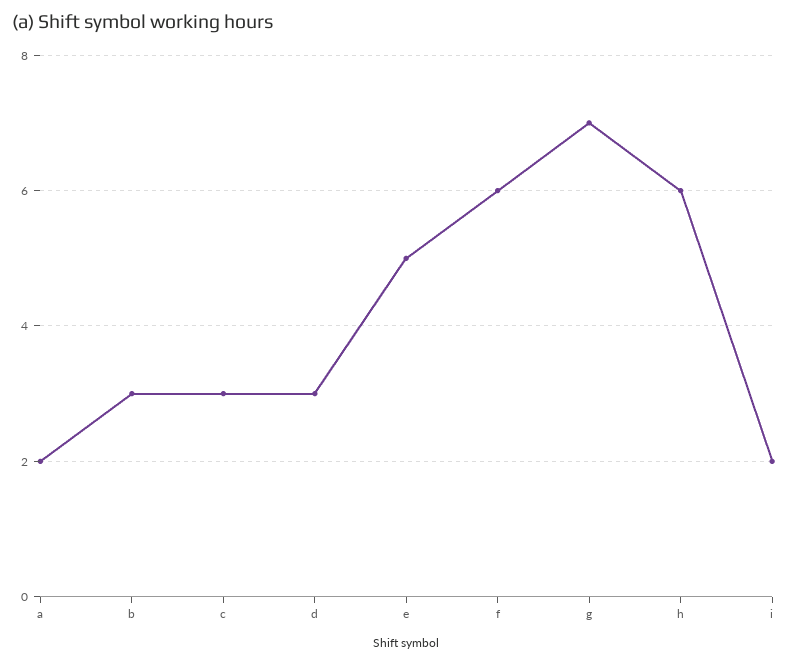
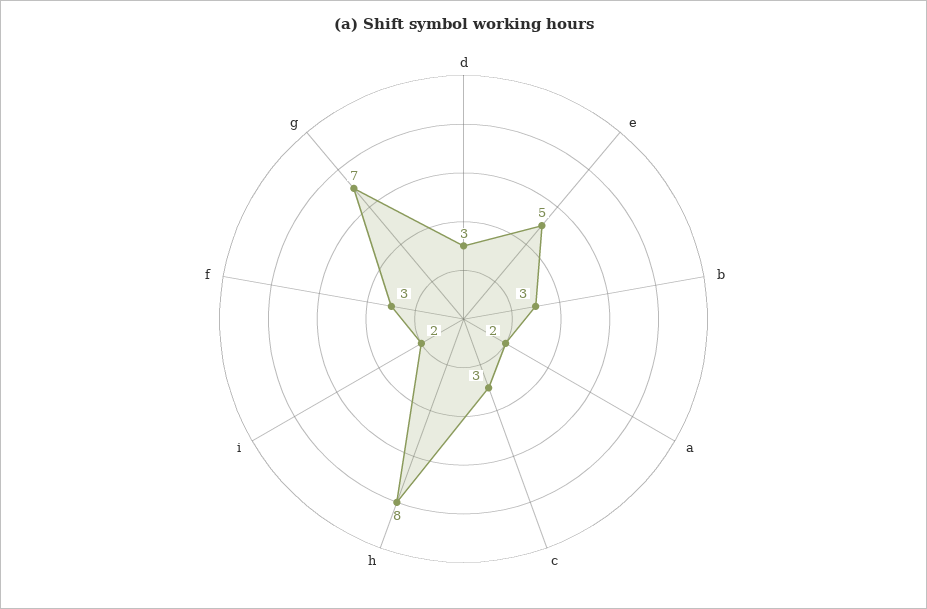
  {
    "a": 2,
    "b": 3,
    "c": 3,
    "d": 3,
    "e": 5,
-   "f": 6,
+   "f": 3,
    "g": 7,
-   "h": 6,
+   "h": 8,
    "i": 2
  }

